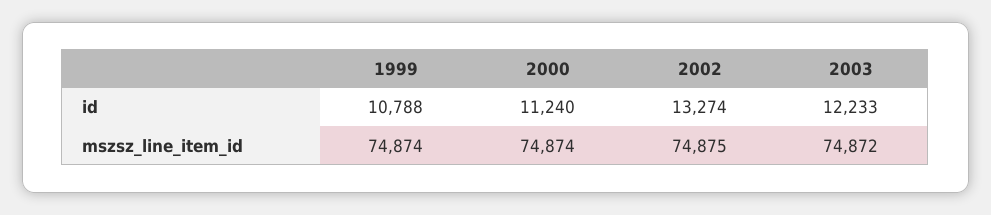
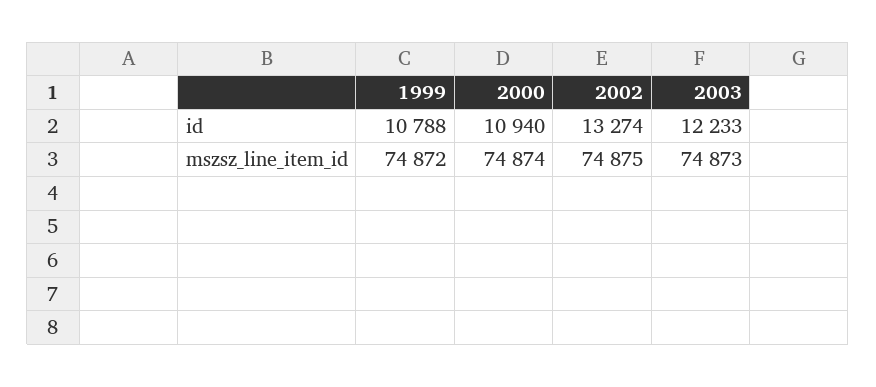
  {
    "1999": {
      "id": 10788,
-     "mszsz_line_item_id": 74874
+     "mszsz_line_item_id": 74872
    },
    "2000": {
-     "id": 11240,
+     "id": 10940,
      "mszsz_line_item_id": 74874
    },
    "2002": {
      "id": 13274,
      "mszsz_line_item_id": 74875
    },
    "2003": {
      "id": 12233,
-     "mszsz_line_item_id": 74872
+     "mszsz_line_item_id": 74873
    }
  }

